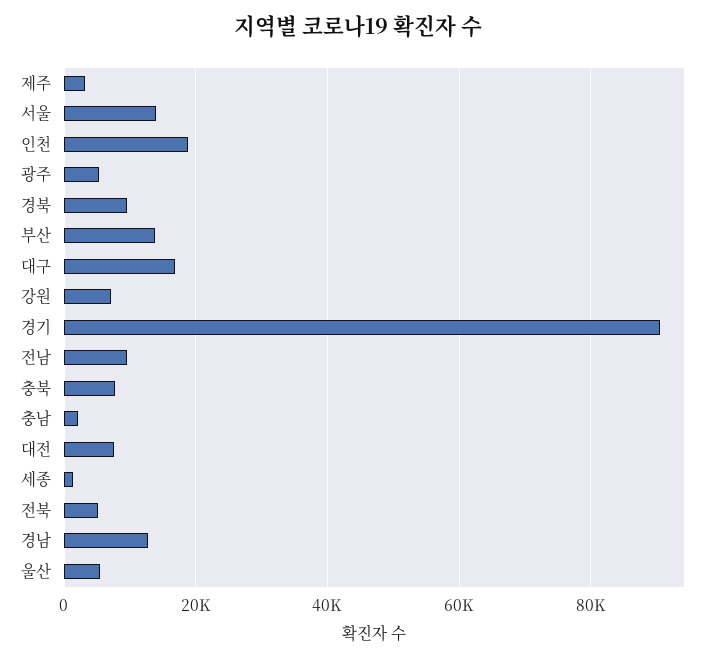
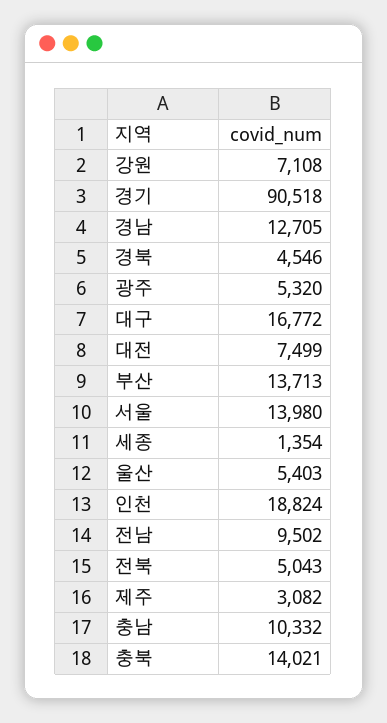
  {
    "제주": 3082,
    "서울": 13980,
    "인천": 18824,
    "광주": 5320,
-   "경북": 10000,
+   "경북": 4546,
    "부산": 13713,
    "대구": 16772,
    "강원": 7108,
    "경기": 90518,
    "전남": 9502,
-   "충북": 8000,
+   "충북": 14021,
-   "충남": 2000,
+   "충남": 10332,
    "대전": 7499,
    "세종": 1354,
    "전북": 5043,
    "경남": 12705,
    "울산": 5403
  }

